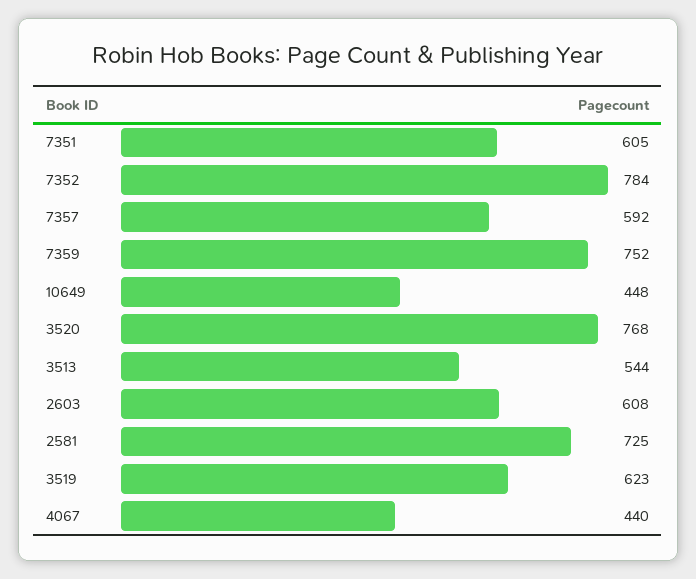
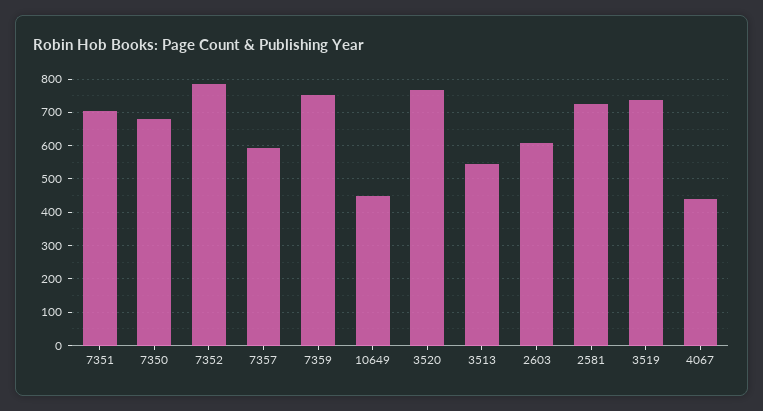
  {
-   "7351": 605,
+   "7351": 700,
    "7352": 784,
    "7357": 592,
    "7359": 752,
    "10649": 448,
    "3520": 768,
    "3513": 544,
    "2603": 608,
    "2581": 725,
-   "3519": 623,
+   "3519": 740,
-   "4067": 440
+   "4067": 440,
+   "7350": 680
  }

